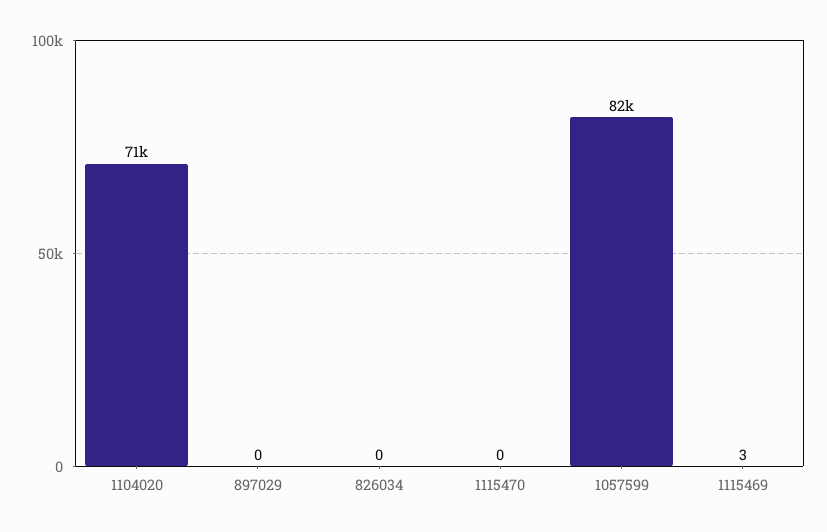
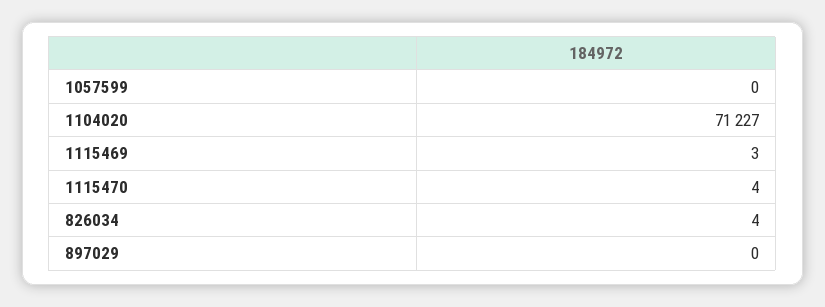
  {
    "1104020": 71227,
    "897029": 0,
-   "826034": 0,
+   "826034": 4,
-   "1115470": 0,
+   "1115470": 4,
-   "1057599": 82000,
+   "1057599": 0,
    "1115469": 3
  }

